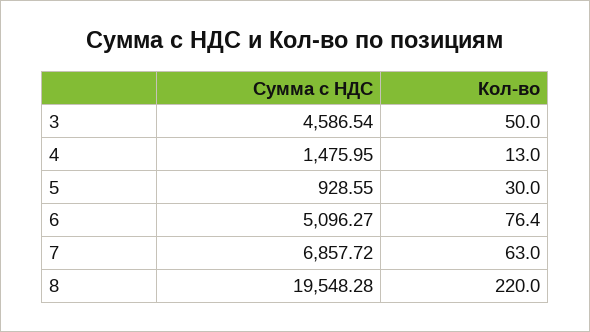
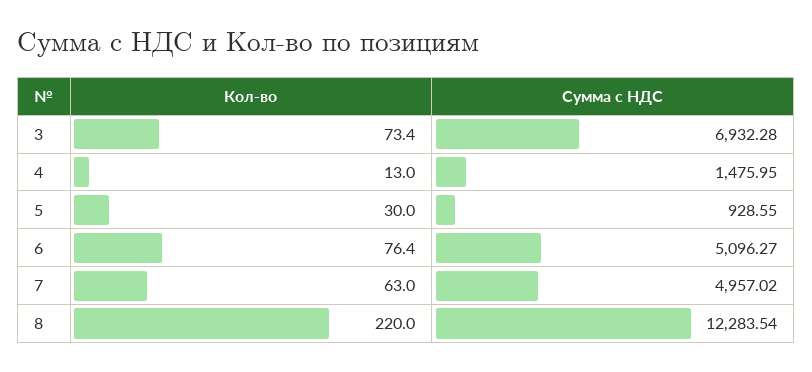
  {
    "Сумма с НДС": {
-     "3": 4586.54,
+     "3": 6932.28,
      "4": 1475.95,
      "5": 928.55,
      "6": 5096.27,
-     "7": 6857.72,
+     "7": 4957.02,
-     "8": 19548.28
+     "8": 12283.54
    },
    "Кол-во": {
-     "3": 50,
+     "3": 73.4,
      "4": 13,
      "5": 30,
      "6": 76.4,
      "7": 63,
      "8": 220
    }
  }

